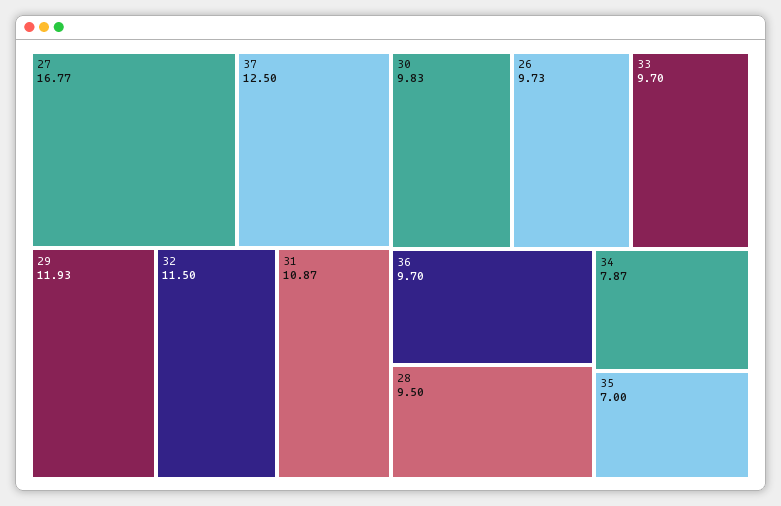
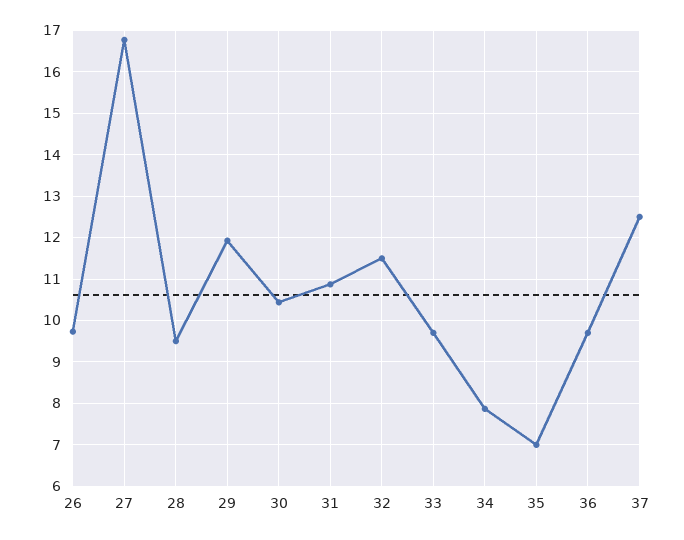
  {
    "27": 16.77,
    "37": 12.5,
    "29": 11.93,
    "32": 11.5,
    "31": 10.87,
-   "30": 9.83,
+   "30": 10.4,
    "26": 9.73,
    "33": 9.7,
    "36": 9.7,
    "28": 9.5,
    "34": 7.87,
    "35": 7
  }

